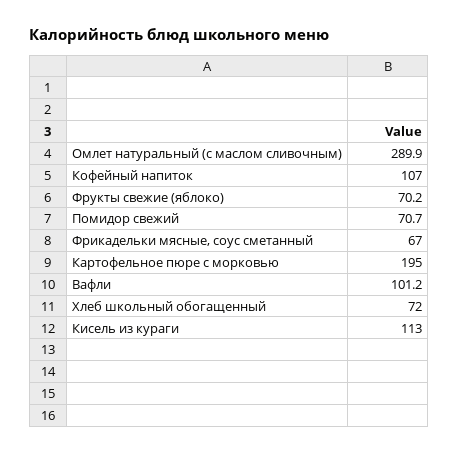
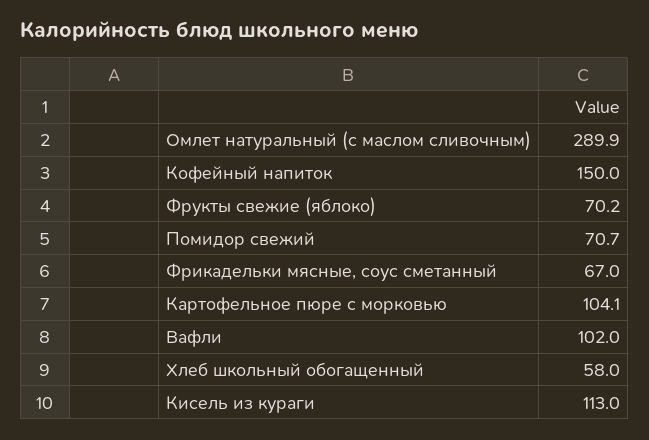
  {
    "Омлет натуральный (с маслом сливочным)": 289.9,
-   "Кофейный напиток": 107,
+   "Кофейный напиток": 150,
    "Фрукты свежие (яблоко)": 70.2,
    "Помидор свежий": 70.7,
    "Фрикадельки мясные, соус сметанный": 67,
-   "Картофельное пюре с морковью": 195,
+   "Картофельное пюре с морковью": 104.1,
-   "Вафли": 101.2,
+   "Вафли": 102,
-   "Хлеб школьный обогащенный": 72,
+   "Хлеб школьный обогащенный": 58,
    "Кисель из кураги": 113
  }

